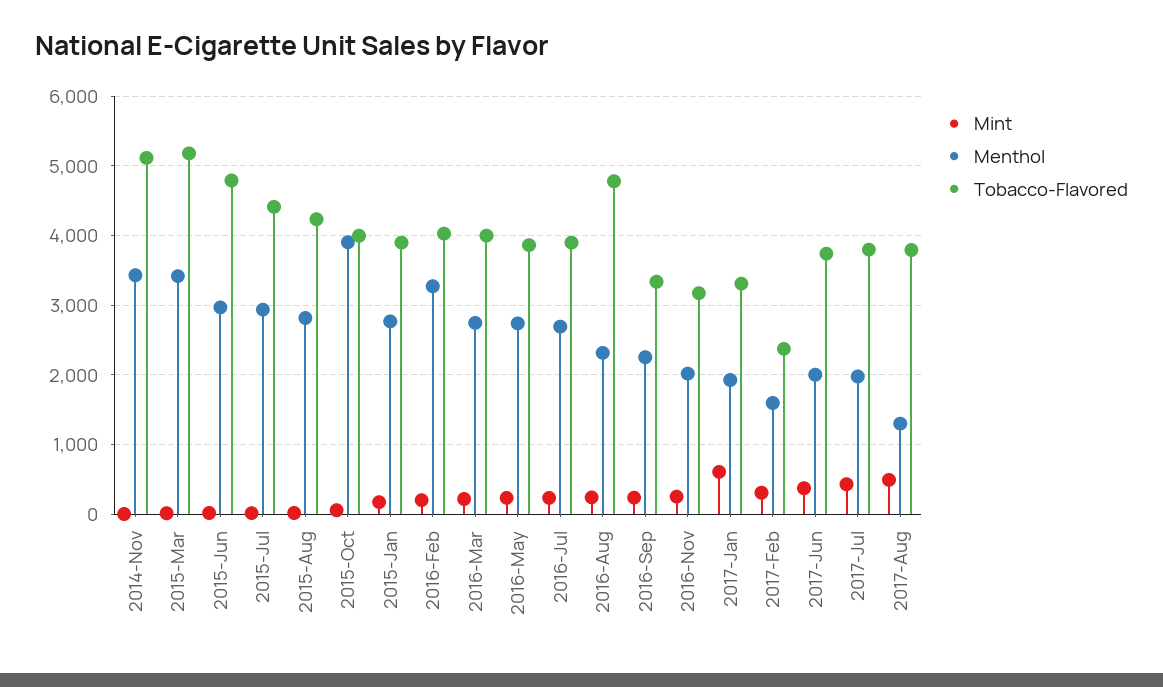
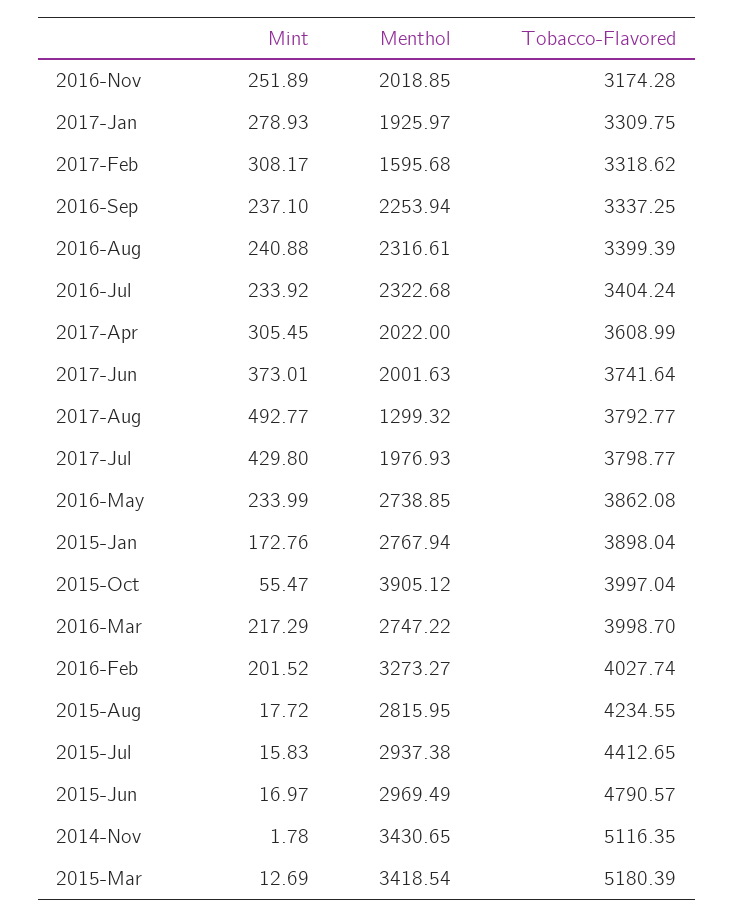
  {
    "Mint": {
      "2014-Nov": 1.78,
      "2015-Mar": 12.69,
      "2015-Jun": 16.97,
      "2015-Jul": 15.83,
      "2015-Aug": 17.72,
      "2015-Oct": 55.47,
      "2015-Jan": 172.76,
      "2016-Feb": 201.52,
      "2016-Mar": 217.29,
      "2016-May": 233.99,
      "2016-Jul": 233.92,
      "2016-Aug": 240.88,
      "2016-Sep": 237.1,
      "2016-Nov": 251.89,
-     "2017-Jan": 600,
+     "2017-Jan": 278.93,
      "2017-Feb": 308.17,
      "2017-Jun": 373.01,
      "2017-Jul": 429.8,
-     "2017-Aug": 492.77
+     "2017-Aug": 492.77,
+     "2017-Apr": 305.45
    },
    "Menthol": {
      "2014-Nov": 3430.65,
      "2015-Mar": 3418.54,
      "2015-Jun": 2969.49,
      "2015-Jul": 2937.38,
      "2015-Aug": 2815.95,
      "2015-Oct": 3905.12,
      "2015-Jan": 2767.94,
      "2016-Feb": 3273.27,
      "2016-Mar": 2747.22,
      "2016-May": 2738.85,
-     "2016-Jul": 2700,
+     "2016-Jul": 2322.68,
      "2016-Aug": 2316.61,
      "2016-Sep": 2253.94,
      "2016-Nov": 2018.85,
      "2017-Jan": 1925.97,
      "2017-Feb": 1595.68,
      "2017-Jun": 2001.63,
      "2017-Jul": 1976.93,
-     "2017-Aug": 1299.32
+     "2017-Aug": 1299.32,
+     "2017-Apr": 2022
    },
    "Tobacco-Flavored": {
      "2014-Nov": 5116.35,
      "2015-Mar": 5180.39,
      "2015-Jun": 4790.57,
      "2015-Jul": 4412.65,
      "2015-Aug": 4234.55,
      "2015-Oct": 3997.04,
      "2015-Jan": 3898.04,
      "2016-Feb": 4027.74,
      "2016-Mar": 3998.7,
      "2016-May": 3862.08,
-     "2016-Jul": 3900,
+     "2016-Jul": 3404.24,
-     "2016-Aug": 4800,
+     "2016-Aug": 3399.39,
      "2016-Sep": 3337.25,
      "2016-Nov": 3174.28,
      "2017-Jan": 3309.75,
-     "2017-Feb": 2400,
+     "2017-Feb": 3318.62,
      "2017-Jun": 3741.64,
      "2017-Jul": 3798.77,
-     "2017-Aug": 3792.77
+     "2017-Aug": 3792.77,
+     "2017-Apr": 3608.99
    }
  }

